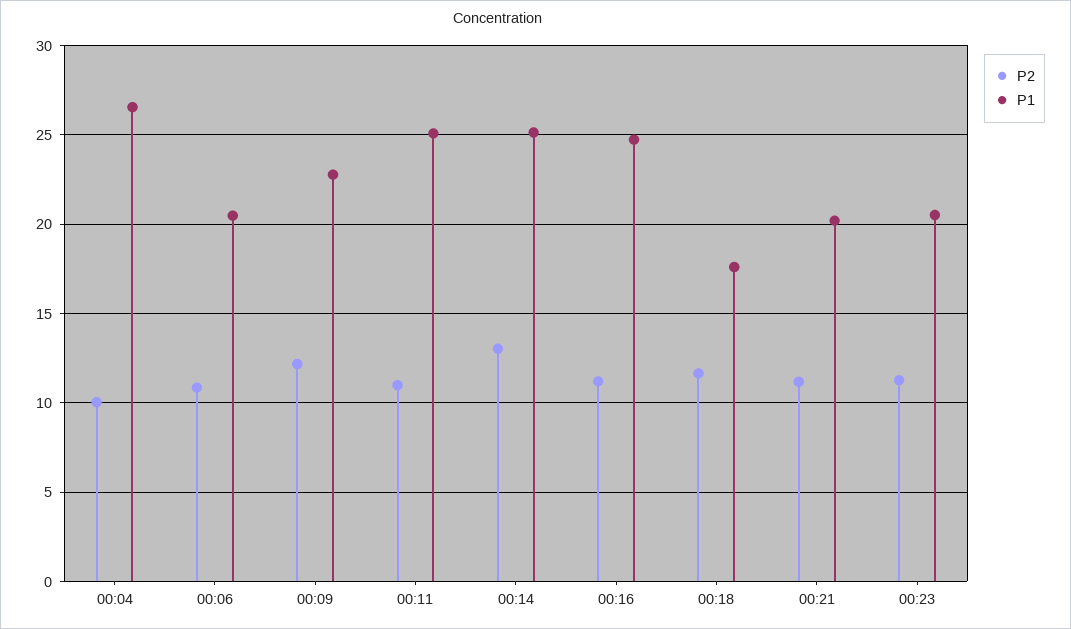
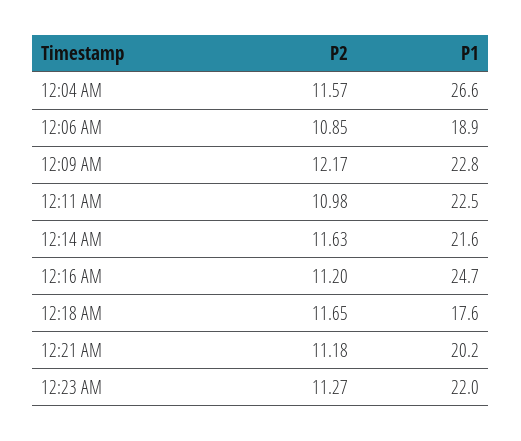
  {
    "P2": {
-     "00:04": 10,
+     "00:04": 11.57,
      "00:06": 10.85,
      "00:09": 12.17,
      "00:11": 10.98,
-     "00:14": 13,
+     "00:14": 11.63,
      "00:16": 11.2,
      "00:18": 11.65,
      "00:21": 11.18,
      "00:23": 11.27
    },
    "P1": {
      "00:04": 26.6,
-     "00:06": 20.5,
+     "00:06": 18.9,
      "00:09": 22.8,
-     "00:11": 25,
+     "00:11": 22.5,
-     "00:14": 25,
+     "00:14": 21.6,
      "00:16": 24.7,
      "00:18": 17.6,
      "00:21": 20.2,
-     "00:23": 20.5
+     "00:23": 22
    }
  }

